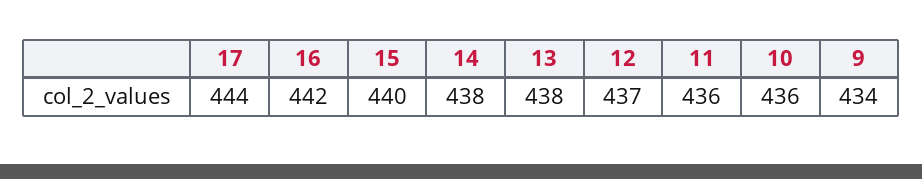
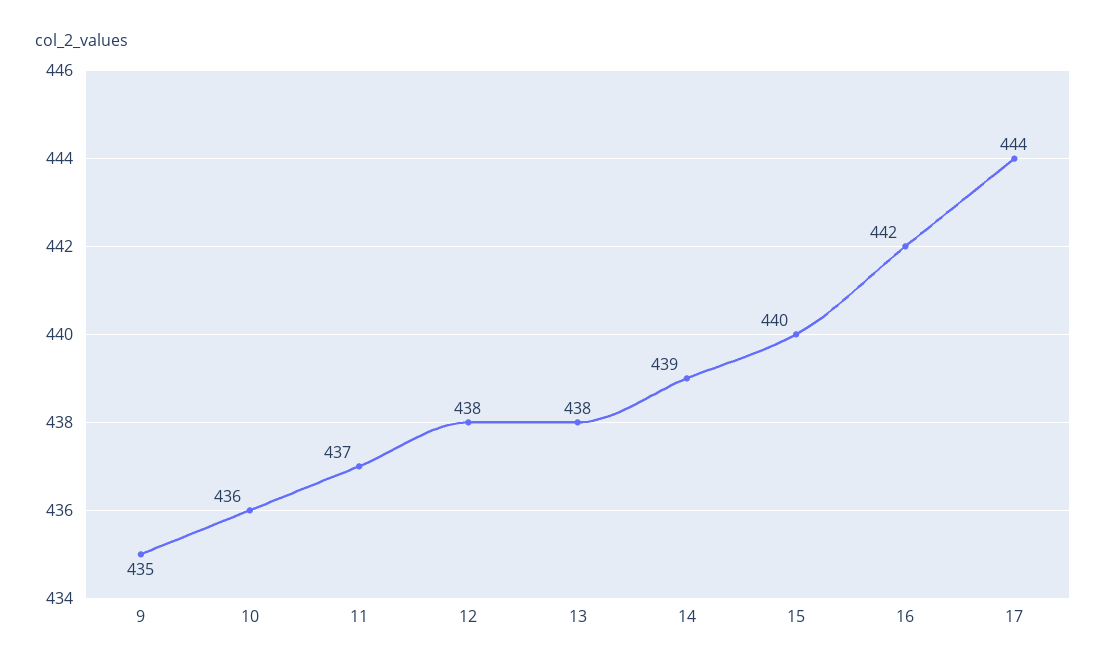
  {
    "17": 444,
    "16": 442,
    "15": 440,
-   "14": 438,
+   "14": 439,
    "13": 438,
-   "12": 437,
+   "12": 438,
-   "11": 436,
+   "11": 437,
    "10": 436,
-   "9": 434
+   "9": 435
  }

